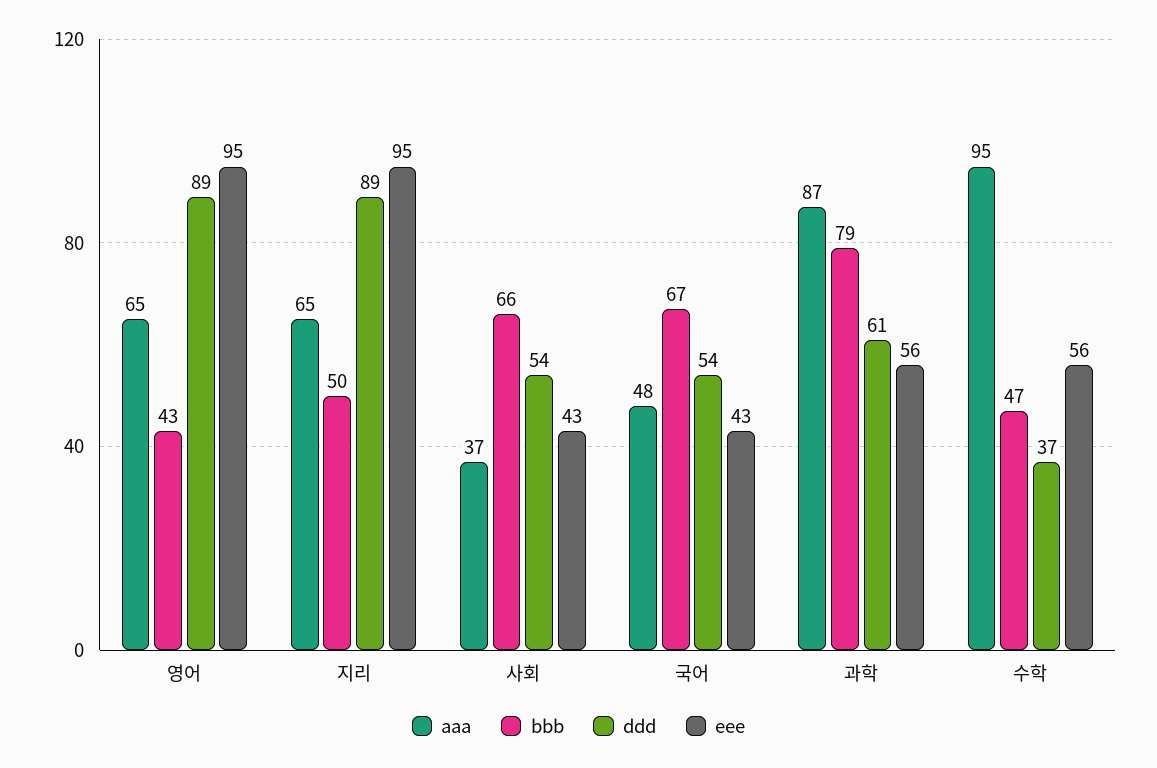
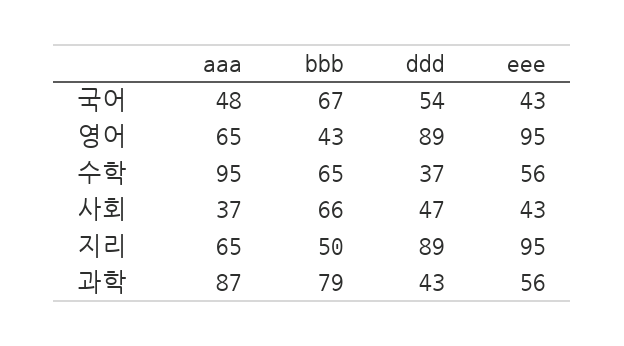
  {
    "aaa": {
      "영어": 65,
      "지리": 65,
      "사회": 37,
      "국어": 48,
      "과학": 87,
      "수학": 95
    },
    "bbb": {
      "영어": 43,
      "지리": 50,
      "사회": 66,
      "국어": 67,
      "과학": 79,
-     "수학": 47
+     "수학": 65
    },
    "ddd": {
      "영어": 89,
      "지리": 89,
-     "사회": 54,
+     "사회": 47,
      "국어": 54,
-     "과학": 61,
+     "과학": 43,
      "수학": 37
    },
    "eee": {
      "영어": 95,
      "지리": 95,
      "사회": 43,
      "국어": 43,
      "과학": 56,
      "수학": 56
    }
  }

